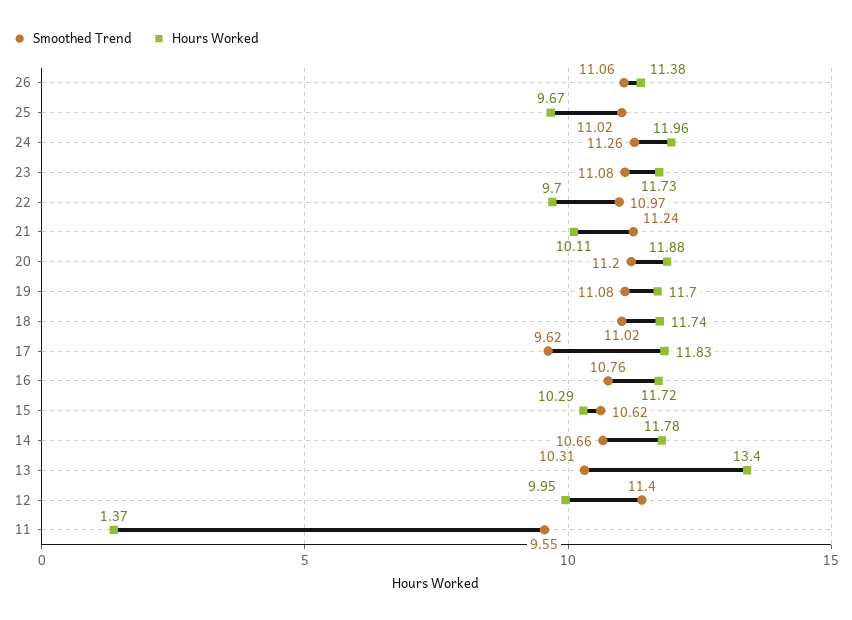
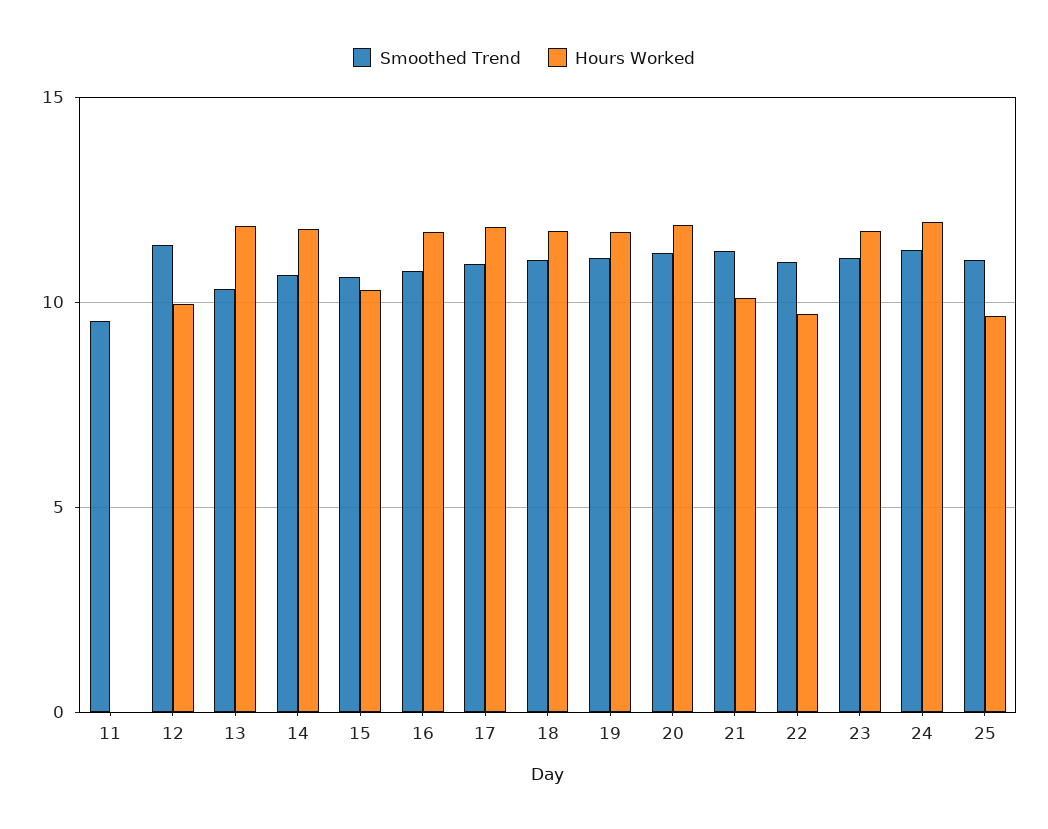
  {
    "Smoothed Trend": {
-     "26": 11.06,
      "25": 11.02,
      "24": 11.26,
      "23": 11.08,
      "22": 10.97,
      "21": 11.24,
      "20": 11.2,
      "19": 11.08,
      "18": 11.02,
-     "17": 9.62,
+     "17": 11,
      "16": 10.76,
      "15": 10.62,
      "14": 10.66,
      "13": 10.31,
      "12": 11.4,
      "11": 9.55
    },
    "Hours Worked": {
-     "26": 11.38,
      "25": 9.67,
      "24": 11.96,
      "23": 11.73,
      "22": 9.7,
      "21": 10.11,
      "20": 11.88,
      "19": 11.7,
      "18": 11.74,
      "17": 11.83,
      "16": 11.72,
      "15": 10.29,
      "14": 11.78,
-     "13": 13.4,
+     "13": 12,
      "12": 9.95,
-     "11": 1.37
+     "11": 0
    }
  }

